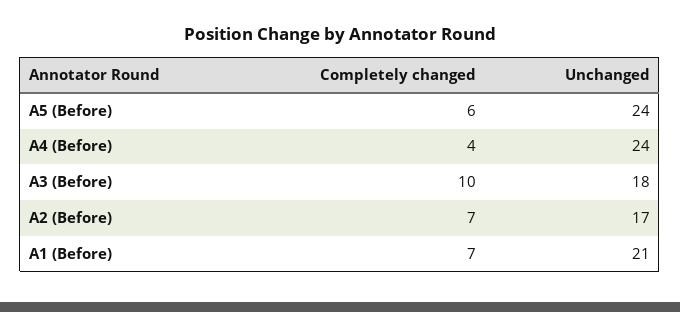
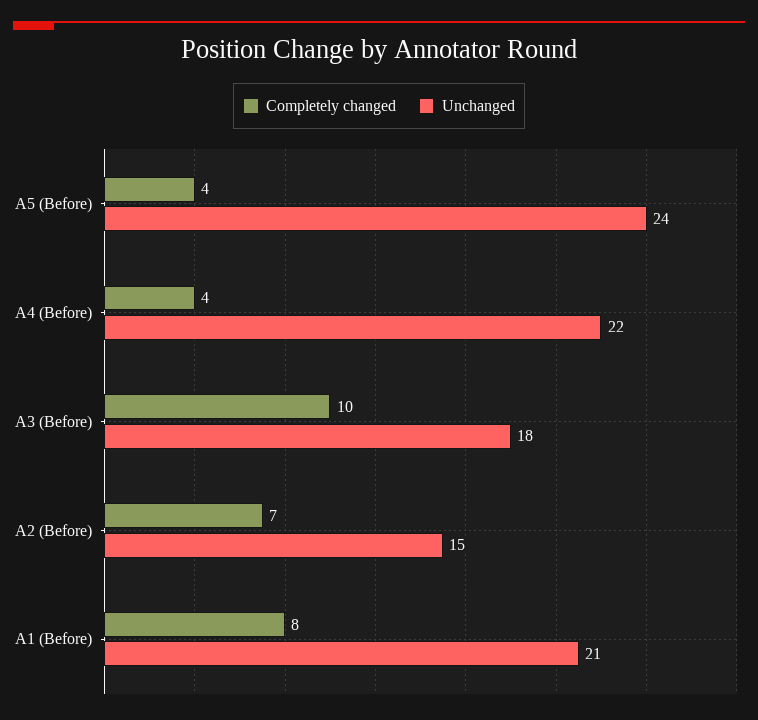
  {
    "Completely changed": {
-     "A5 (Before)": 6,
+     "A5 (Before)": 4,
      "A4 (Before)": 4,
      "A3 (Before)": 10,
      "A2 (Before)": 7,
-     "A1 (Before)": 7
+     "A1 (Before)": 8
    },
    "Unchanged": {
      "A5 (Before)": 24,
-     "A4 (Before)": 24,
+     "A4 (Before)": 22,
      "A3 (Before)": 18,
-     "A2 (Before)": 17,
+     "A2 (Before)": 15,
      "A1 (Before)": 21
    }
  }

